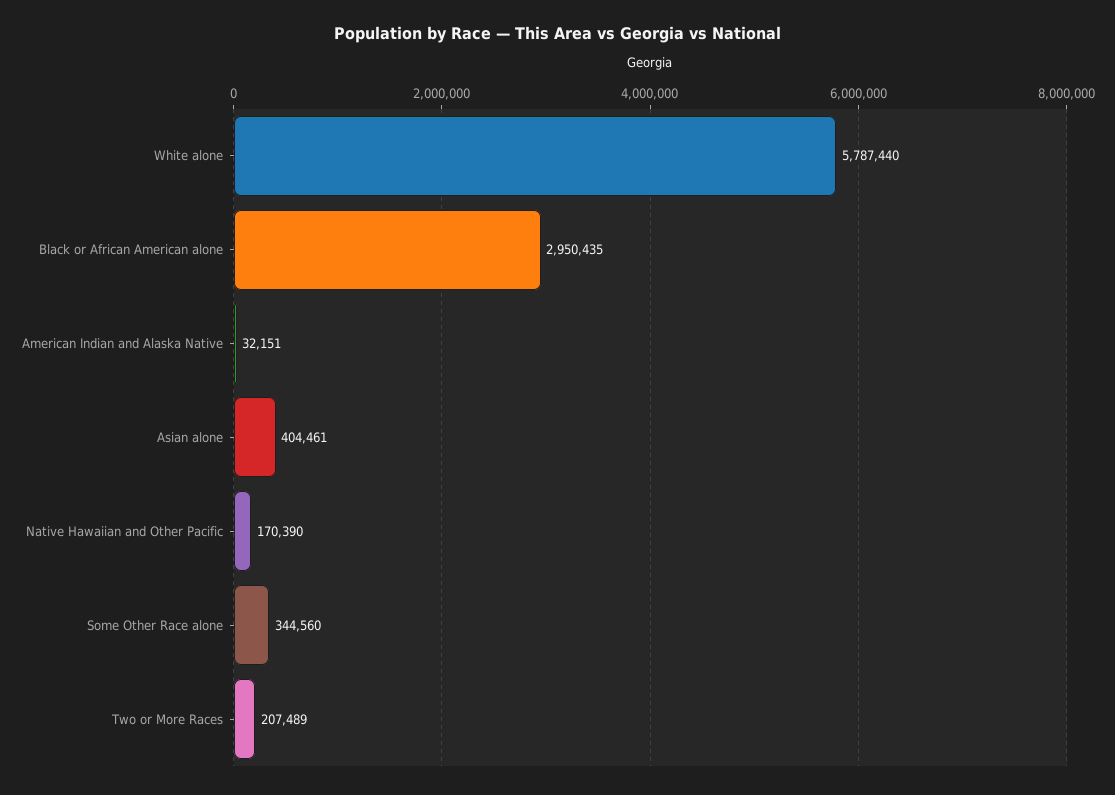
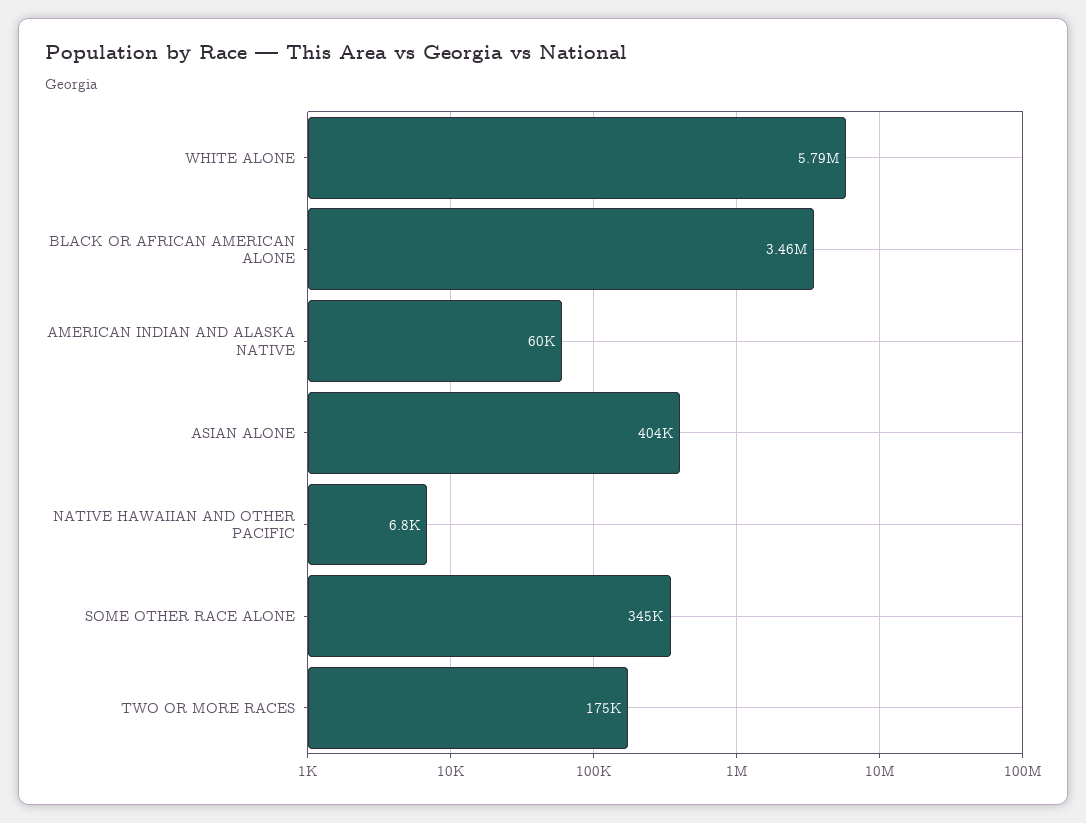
  {
    "White alone": 5787440,
-   "Black or African American alone": 2950435,
+   "Black or African American alone": 3460000,
-   "American Indian and Alaska Native": 32151,
+   "American Indian and Alaska Native": 60000,
    "Asian alone": 404461,
-   "Native Hawaiian and Other Pacific": 170390,
+   "Native Hawaiian and Other Pacific": 6800,
    "Some Other Race alone": 344560,
-   "Two or More Races": 207489
+   "Two or More Races": 175000
  }

